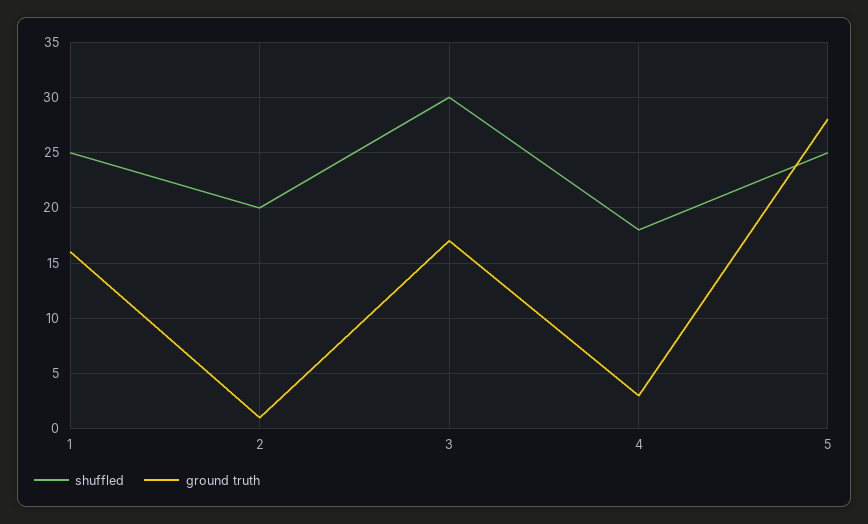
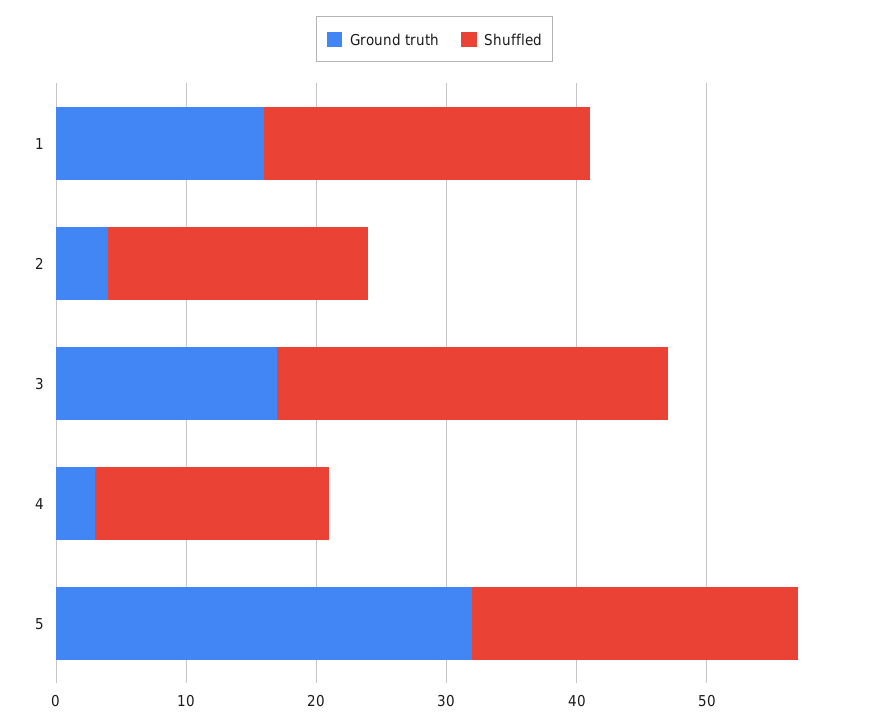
  {
    "shuffled": {
      "1": 25,
      "2": 20,
      "3": 30,
      "4": 18,
      "5": 25
    },
    "ground truth": {
      "1": 16,
-     "2": 1,
+     "2": 4,
      "3": 17,
      "4": 3,
-     "5": 28
+     "5": 32
    }
  }

